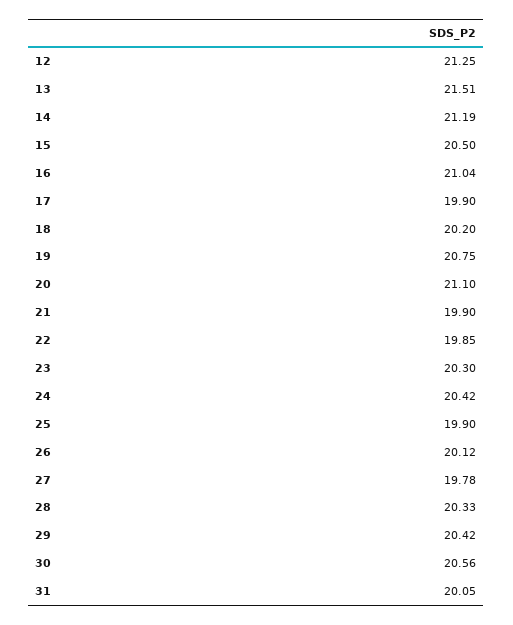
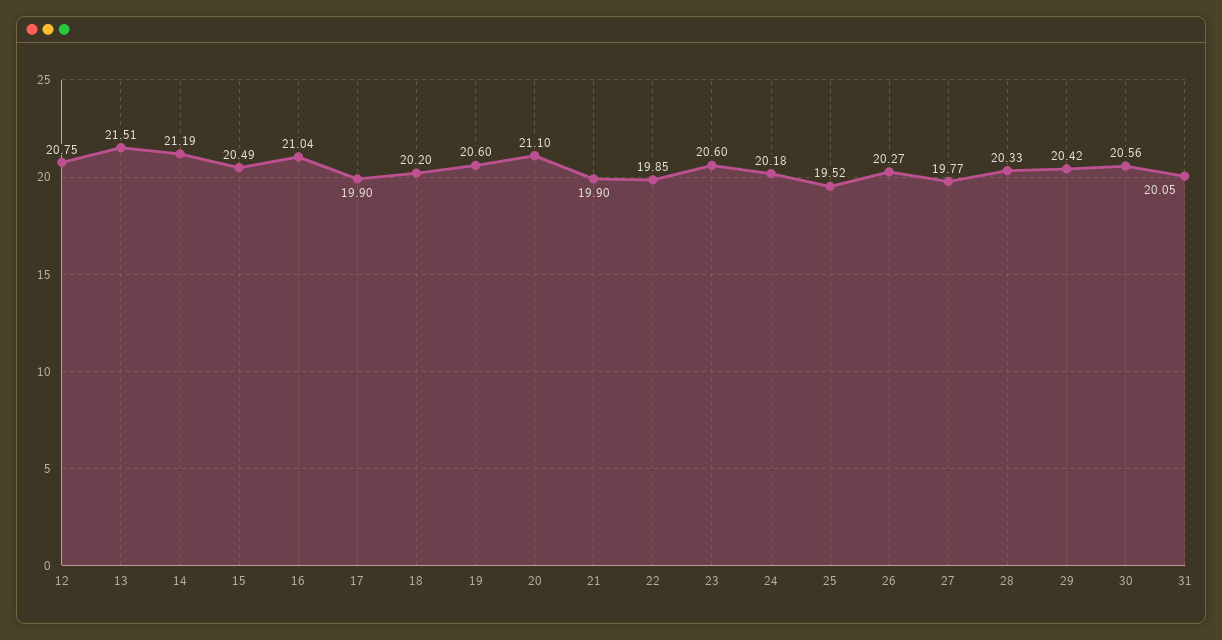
  {
-   "12": 21.25,
+   "12": 20.75,
    "13": 21.51,
    "14": 21.19,
-   "15": 20.5,
+   "15": 20.49,
    "16": 21.04,
    "17": 19.9,
    "18": 20.2,
-   "19": 20.75,
+   "19": 20.6,
    "20": 21.1,
    "21": 19.9,
    "22": 19.85,
-   "23": 20.3,
+   "23": 20.6,
-   "24": 20.42,
+   "24": 20.18,
-   "25": 19.9,
+   "25": 19.52,
-   "26": 20.12,
+   "26": 20.27,
-   "27": 19.78,
+   "27": 19.77,
    "28": 20.33,
    "29": 20.42,
    "30": 20.56,
    "31": 20.05
  }

